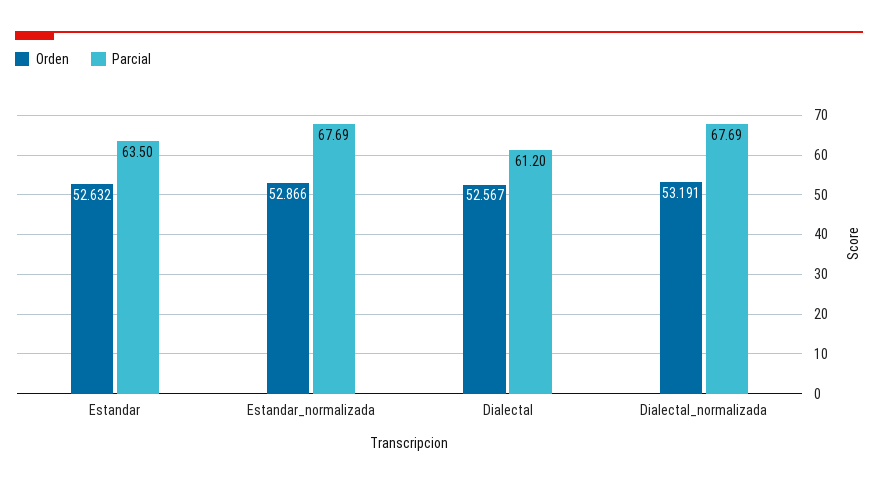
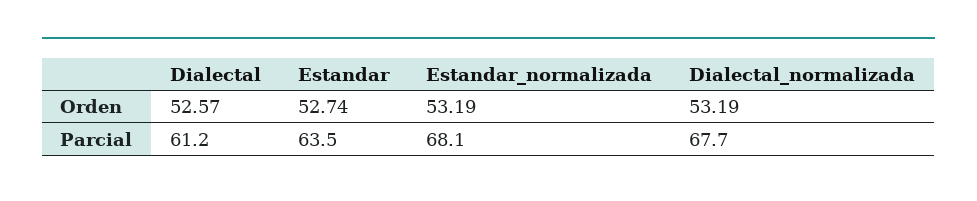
  {
    "Orden": {
-     "Estandar": 52.632,
+     "Estandar": 52.74,
-     "Estandar_normalizada": 52.866,
+     "Estandar_normalizada": 53.19,
      "Dialectal": 52.567,
      "Dialectal_normalizada": 53.191
    },
    "Parcial": {
      "Estandar": 63.5,
-     "Estandar_normalizada": 67.69,
+     "Estandar_normalizada": 68.1,
      "Dialectal": 61.2,
      "Dialectal_normalizada": 67.69
    }
  }

